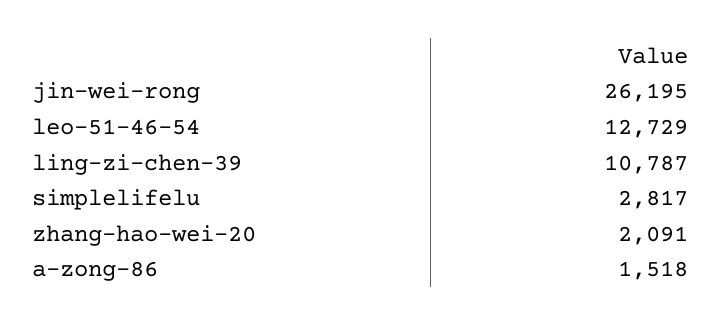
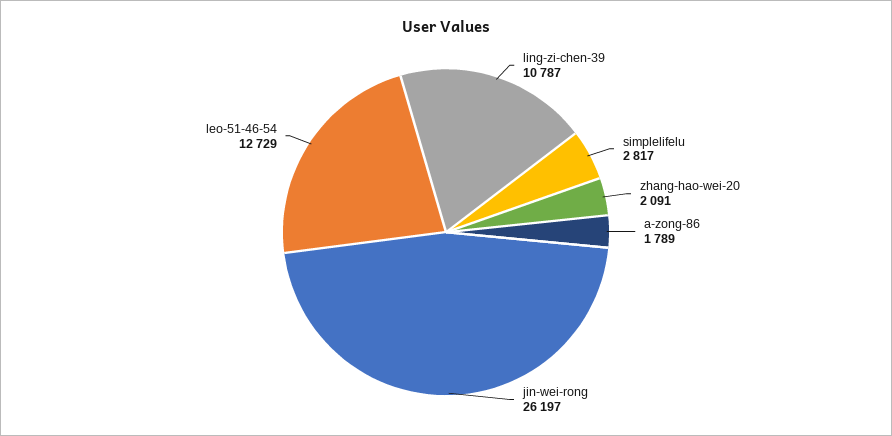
  {
-   "jin-wei-rong": 26195,
+   "jin-wei-rong": 26197,
    "leo-51-46-54": 12729,
    "ling-zi-chen-39": 10787,
    "simplelifelu": 2817,
    "zhang-hao-wei-20": 2091,
-   "a-zong-86": 1518
+   "a-zong-86": 1789
  }

